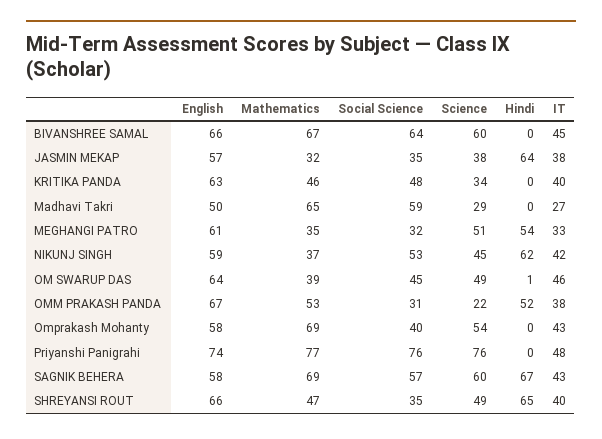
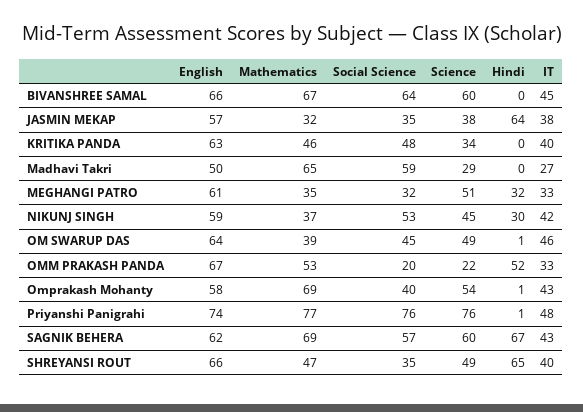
  {
    "English": {
      "BIVANSHREE SAMAL": 66,
      "JASMIN MEKAP": 57,
      "KRITIKA PANDA": 63,
      "Madhavi Takri": 50,
      "MEGHANGI PATRO": 61,
      "NIKUNJ SINGH": 59,
      "OM SWARUP DAS": 64,
      "OMM PRAKASH PANDA": 67,
      "Omprakash Mohanty": 58,
      "Priyanshi Panigrahi": 74,
-     "SAGNIK BEHERA": 58,
+     "SAGNIK BEHERA": 62,
      "SHREYANSI ROUT": 66
    },
    "Mathematics": {
      "BIVANSHREE SAMAL": 67,
      "JASMIN MEKAP": 32,
      "KRITIKA PANDA": 46,
      "Madhavi Takri": 65,
      "MEGHANGI PATRO": 35,
      "NIKUNJ SINGH": 37,
      "OM SWARUP DAS": 39,
      "OMM PRAKASH PANDA": 53,
      "Omprakash Mohanty": 69,
      "Priyanshi Panigrahi": 77,
      "SAGNIK BEHERA": 69,
      "SHREYANSI ROUT": 47
    },
    "Social Science": {
      "BIVANSHREE SAMAL": 64,
      "JASMIN MEKAP": 35,
      "KRITIKA PANDA": 48,
      "Madhavi Takri": 59,
      "MEGHANGI PATRO": 32,
      "NIKUNJ SINGH": 53,
      "OM SWARUP DAS": 45,
-     "OMM PRAKASH PANDA": 31,
+     "OMM PRAKASH PANDA": 20,
      "Omprakash Mohanty": 40,
      "Priyanshi Panigrahi": 76,
      "SAGNIK BEHERA": 57,
      "SHREYANSI ROUT": 35
    },
    "Science": {
      "BIVANSHREE SAMAL": 60,
      "JASMIN MEKAP": 38,
      "KRITIKA PANDA": 34,
      "Madhavi Takri": 29,
      "MEGHANGI PATRO": 51,
      "NIKUNJ SINGH": 45,
      "OM SWARUP DAS": 49,
      "OMM PRAKASH PANDA": 22,
      "Omprakash Mohanty": 54,
      "Priyanshi Panigrahi": 76,
      "SAGNIK BEHERA": 60,
      "SHREYANSI ROUT": 49
    },
    "Hindi": {
      "BIVANSHREE SAMAL": 0,
      "JASMIN MEKAP": 64,
      "KRITIKA PANDA": 0,
      "Madhavi Takri": 0,
-     "MEGHANGI PATRO": 54,
+     "MEGHANGI PATRO": 32,
-     "NIKUNJ SINGH": 62,
+     "NIKUNJ SINGH": 30,
      "OM SWARUP DAS": 1,
      "OMM PRAKASH PANDA": 52,
-     "Omprakash Mohanty": 0,
+     "Omprakash Mohanty": 1,
-     "Priyanshi Panigrahi": 0,
+     "Priyanshi Panigrahi": 1,
      "SAGNIK BEHERA": 67,
      "SHREYANSI ROUT": 65
    },
    "IT": {
      "BIVANSHREE SAMAL": 45,
      "JASMIN MEKAP": 38,
      "KRITIKA PANDA": 40,
      "Madhavi Takri": 27,
      "MEGHANGI PATRO": 33,
      "NIKUNJ SINGH": 42,
      "OM SWARUP DAS": 46,
-     "OMM PRAKASH PANDA": 38,
+     "OMM PRAKASH PANDA": 33,
      "Omprakash Mohanty": 43,
      "Priyanshi Panigrahi": 48,
      "SAGNIK BEHERA": 43,
      "SHREYANSI ROUT": 40
    }
  }

